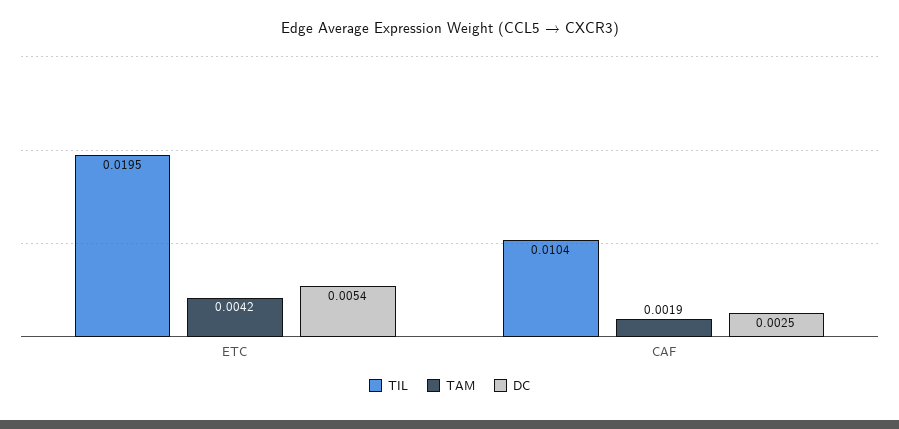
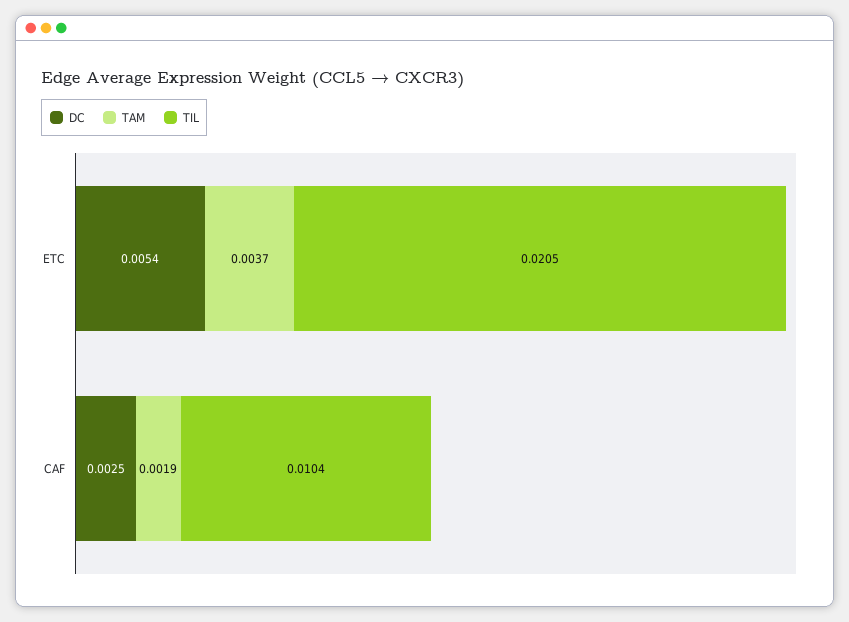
  {
    "TIL": {
-     "ETC": 0.0195,
+     "ETC": 0.0205,
      "CAF": 0.0104
    },
    "TAM": {
-     "ETC": 0.0042,
+     "ETC": 0.0037,
      "CAF": 0.0019
    },
    "DC": {
      "ETC": 0.0054,
      "CAF": 0.0025
    }
  }

